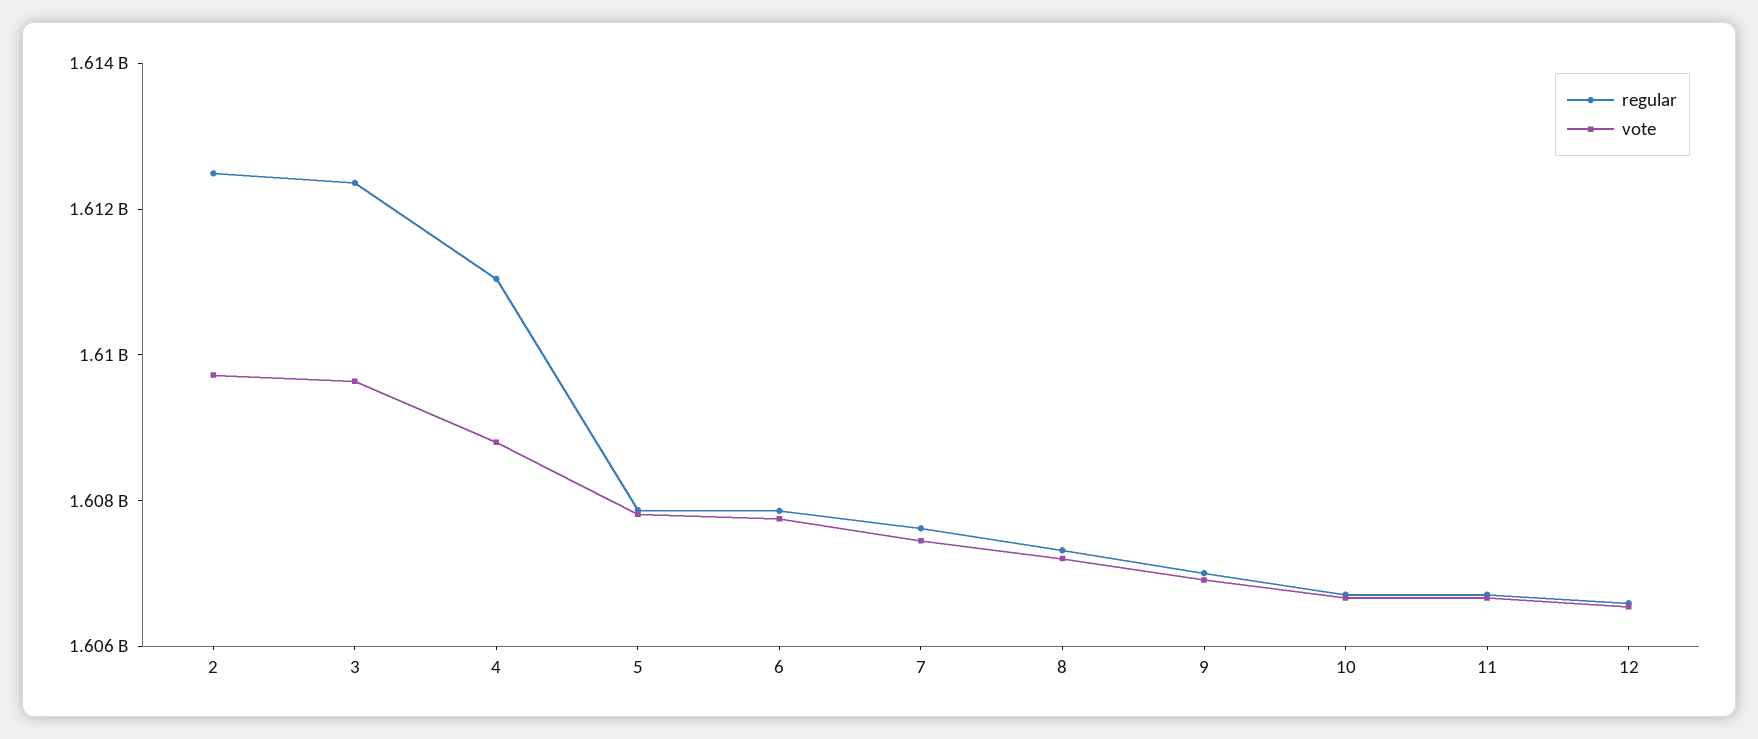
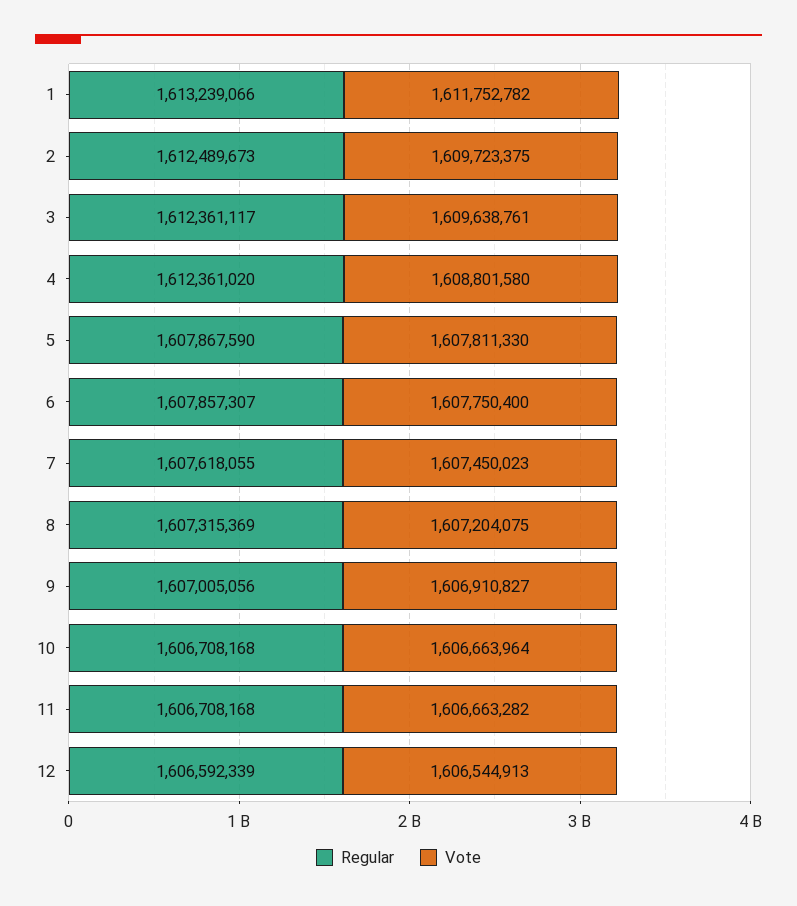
  {
    "regular": {
      "2": 1612489673,
      "3": 1612361117,
-     "4": 1611000000,
+     "4": 1612361020,
      "5": 1607867590,
      "6": 1607857307,
      "7": 1607618055,
      "8": 1607315369,
      "9": 1607005056,
      "10": 1606708168,
      "11": 1606708168,
-     "12": 1606592339
+     "12": 1606592339,
+     "1": 1613239066
    },
    "vote": {
      "2": 1609723375,
      "3": 1609638761,
      "4": 1608801580,
      "5": 1607811330,
      "6": 1607750400,
      "7": 1607450023,
      "8": 1607204075,
      "9": 1606910827,
      "10": 1606663964,
      "11": 1606663282,
-     "12": 1606544913
+     "12": 1606544913,
+     "1": 1611752782
    }
  }

